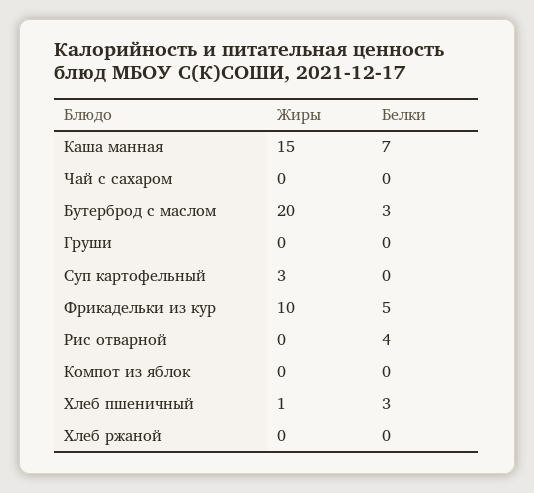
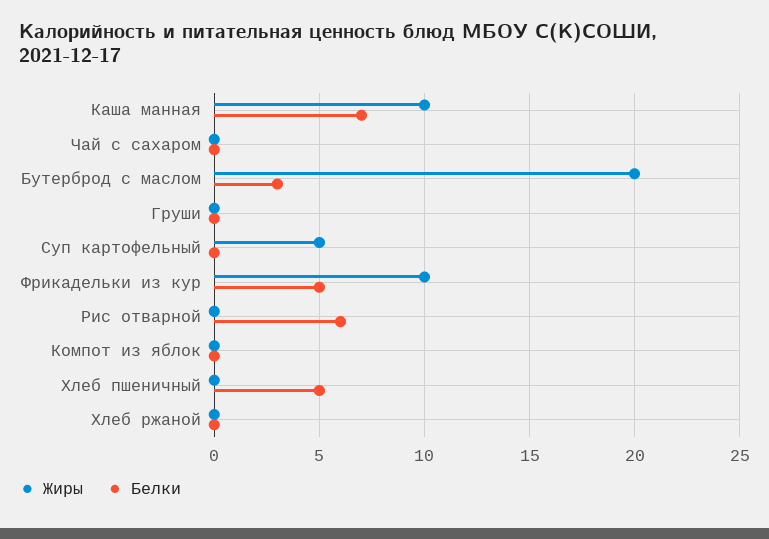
  {
    "Жиры": {
-     "Каша манная": 15,
+     "Каша манная": 10,
      "Чай с сахаром": 0,
      "Бутерброд с маслом": 20,
      "Груши": 0,
-     "Суп картофельный": 3,
+     "Суп картофельный": 5,
      "Фрикадельки из кур": 10,
      "Рис отварной": 0,
      "Компот из яблок": 0,
-     "Хлеб пшеничный": 1,
+     "Хлеб пшеничный": 0,
      "Хлеб ржаной": 0
    },
    "Белки": {
      "Каша манная": 7,
      "Чай с сахаром": 0,
      "Бутерброд с маслом": 3,
      "Груши": 0,
      "Суп картофельный": 0,
      "Фрикадельки из кур": 5,
-     "Рис отварной": 4,
+     "Рис отварной": 6,
      "Компот из яблок": 0,
-     "Хлеб пшеничный": 3,
+     "Хлеб пшеничный": 5,
      "Хлеб ржаной": 0
    }
  }

